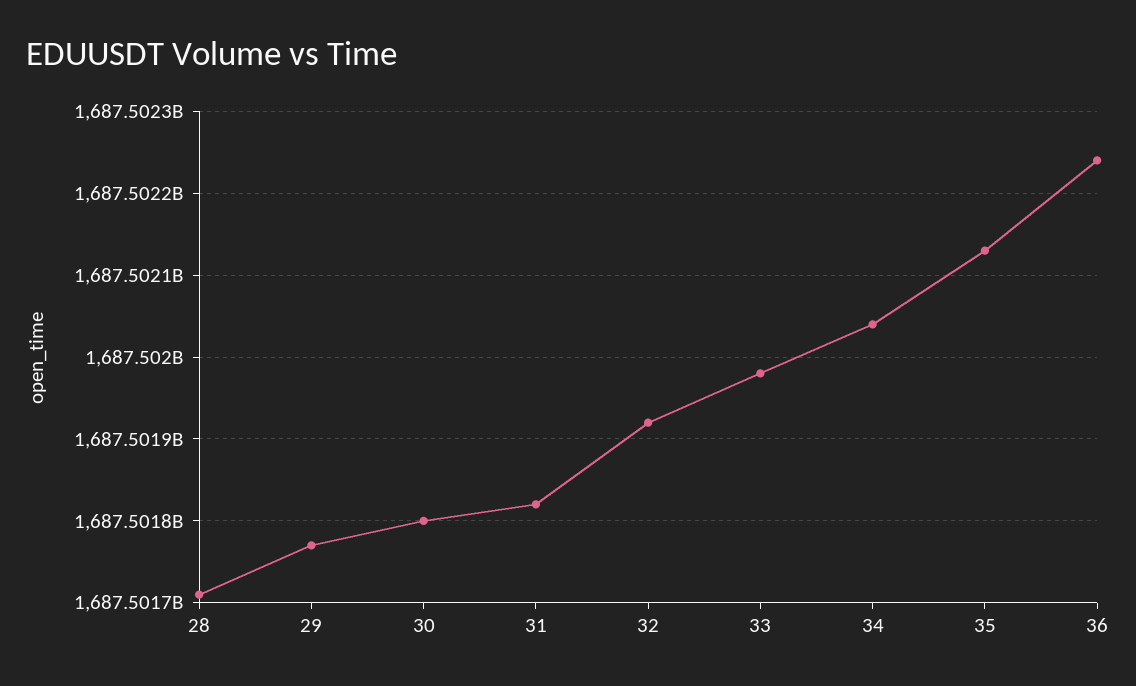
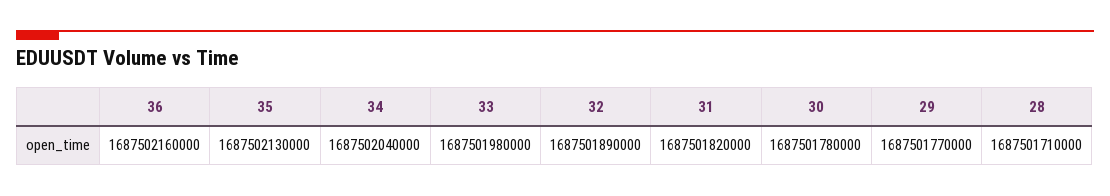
  {
    "28": 1687501710000,
    "29": 1687501770000,
-   "30": 1687501800000,
+   "30": 1687501780000,
    "31": 1687501820000,
-   "32": 1687501920000,
+   "32": 1687501890000,
    "33": 1687501980000,
    "34": 1687502040000,
    "35": 1687502130000,
-   "36": 1687502240000
+   "36": 1687502160000
  }

